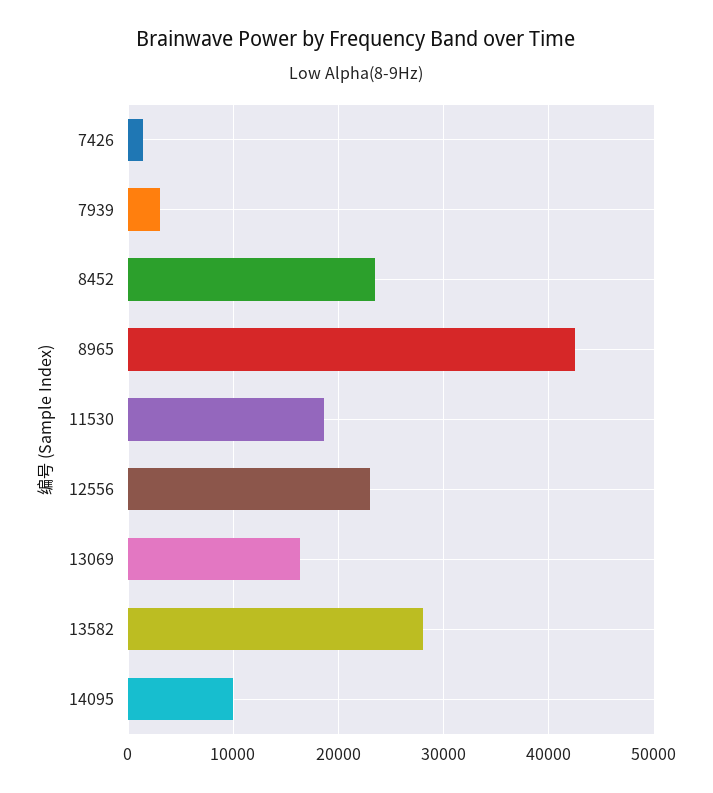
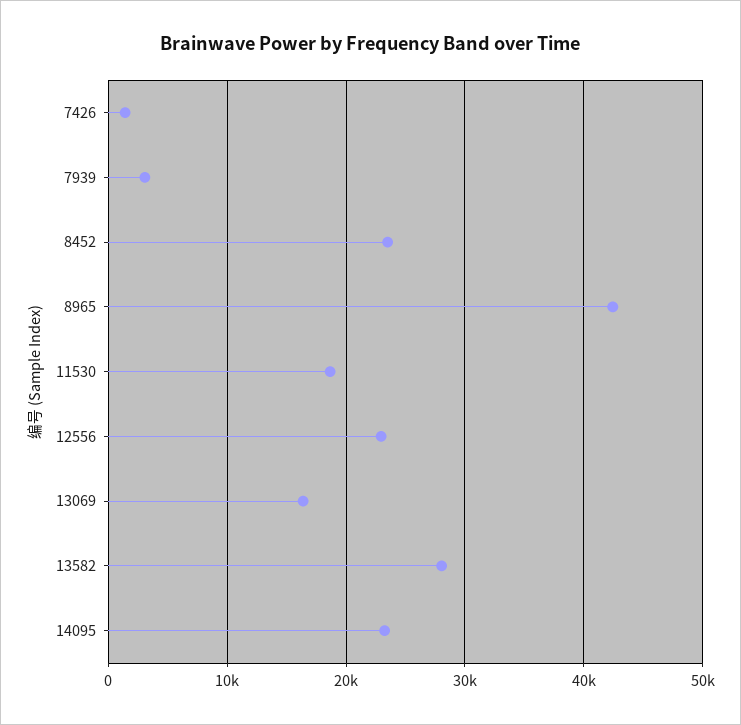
  {
    "7426": 1000,
    "7939": 3000,
    "8452": 23000,
    "8965": 42000,
    "11530": 19000,
    "12556": 23000,
    "13069": 16000,
    "13582": 28000,
-   "14095": 10000
+   "14095": 23000
  }

